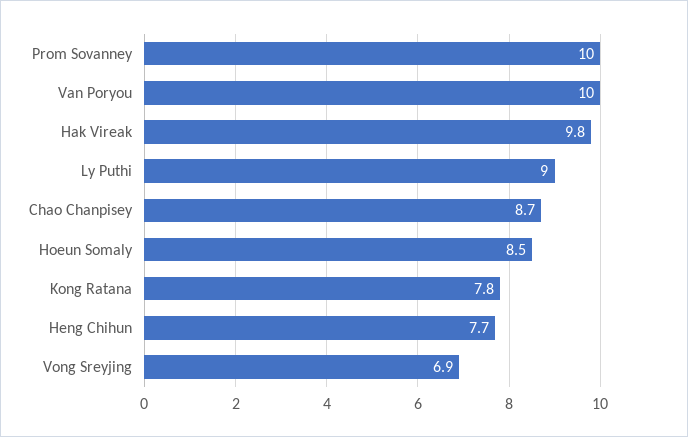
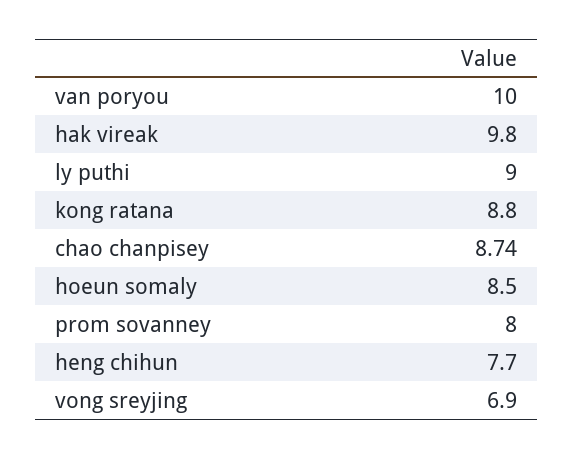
  {
-   "Prom Sovanney": 10,
+   "Prom Sovanney": 8,
    "Van Poryou": 10,
    "Hak Vireak": 9.8,
    "Ly Puthi": 9,
    "Chao Chanpisey": 8.74,
    "Hoeun Somaly": 8.5,
-   "Kong Ratana": 7.8,
+   "Kong Ratana": 8.8,
    "Heng Chihun": 7.7,
    "Vong Sreyjing": 6.9
  }

